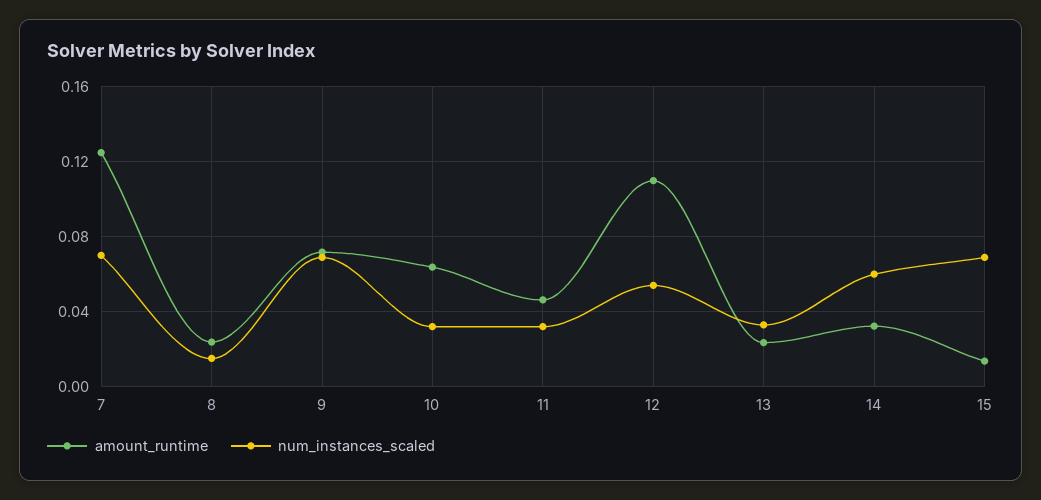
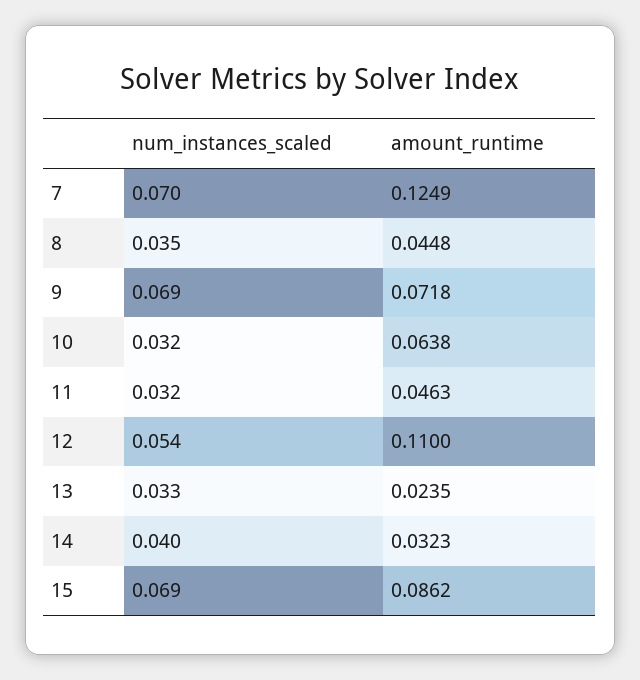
  {
    "amount_runtime": {
      "7": 0.1249,
-     "8": 0.025,
+     "8": 0.0448,
      "9": 0.0718,
      "10": 0.0638,
      "11": 0.0463,
      "12": 0.11,
      "13": 0.0235,
      "14": 0.0323,
-     "15": 0.015
+     "15": 0.0862
    },
    "num_instances_scaled": {
      "7": 0.07,
-     "8": 0.015,
+     "8": 0.035,
      "9": 0.069,
      "10": 0.032,
      "11": 0.032,
      "12": 0.054,
      "13": 0.033,
-     "14": 0.06,
+     "14": 0.04,
      "15": 0.069
    }
  }

